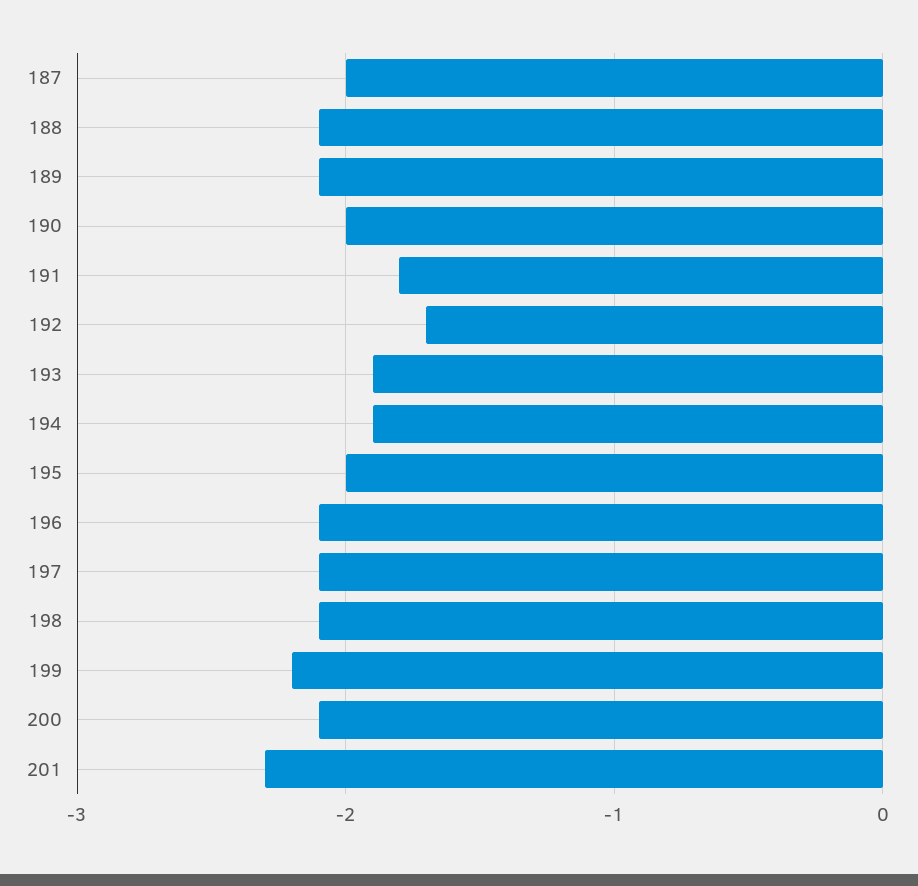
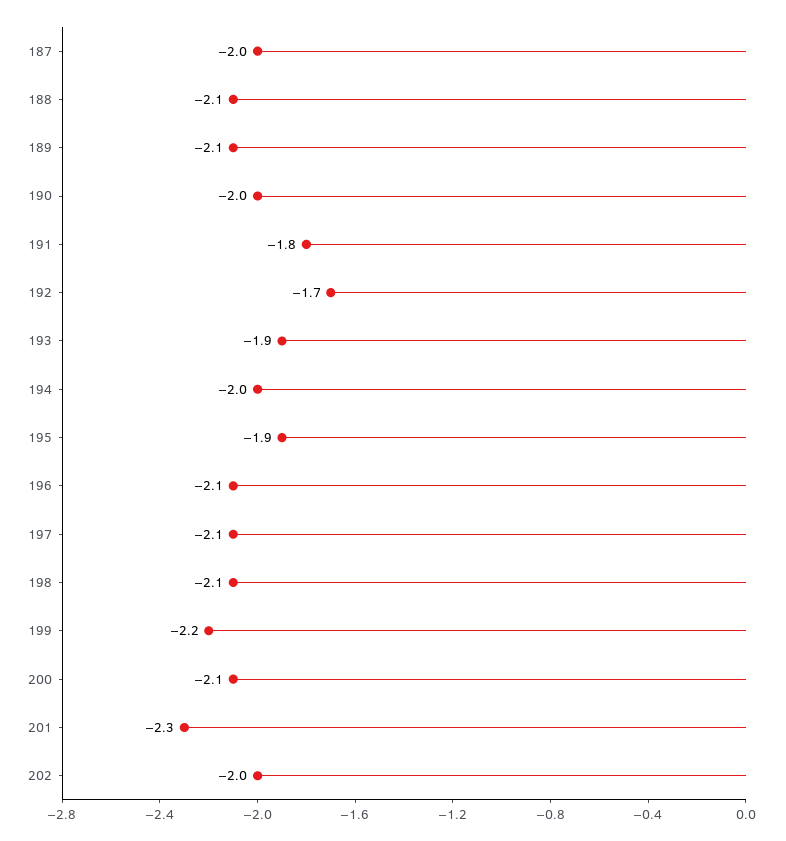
  {
    "187": -2,
    "188": -2.1,
    "189": -2.1,
    "190": -2,
    "191": -1.8,
    "192": -1.7,
    "193": -1.9,
-   "194": -1.9,
+   "194": -2,
-   "195": -2,
+   "195": -1.9,
    "196": -2.1,
    "197": -2.1,
    "198": -2.1,
    "199": -2.2,
    "200": -2.1,
-   "201": -2.3
+   "201": -2.3,
+   "202": -2
  }

